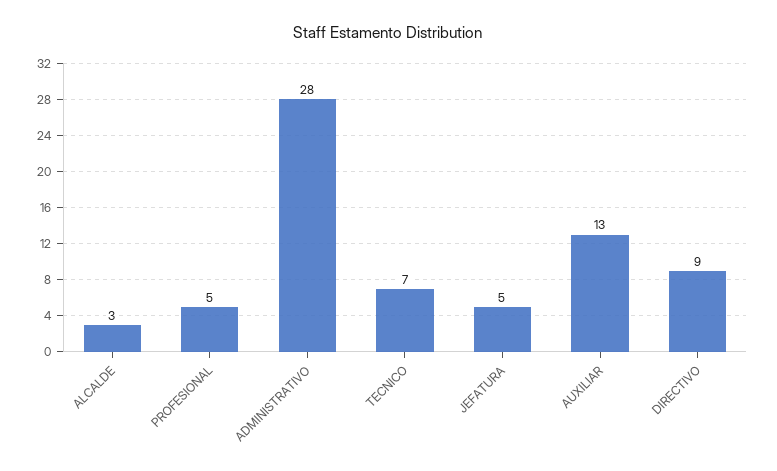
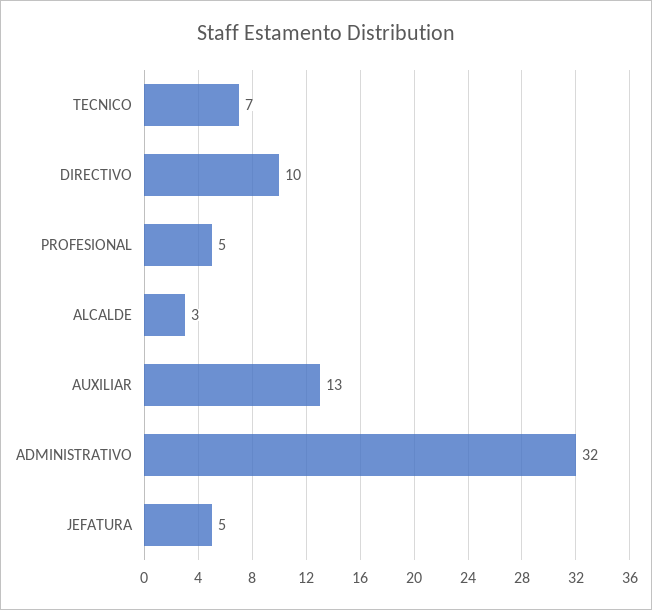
  {
    "ALCALDE": 3,
    "PROFESIONAL": 5,
-   "ADMINISTRATIVO": 28,
+   "ADMINISTRATIVO": 32,
    "TECNICO": 7,
    "JEFATURA": 5,
    "AUXILIAR": 13,
-   "DIRECTIVO": 9
+   "DIRECTIVO": 10
  }

